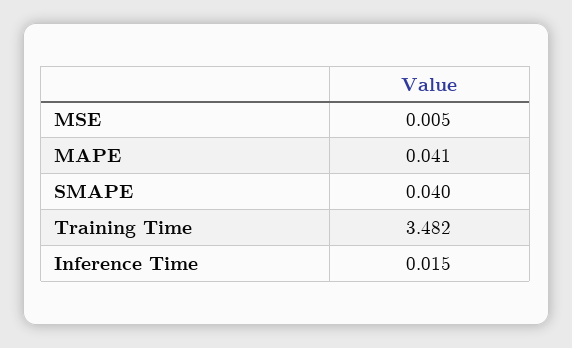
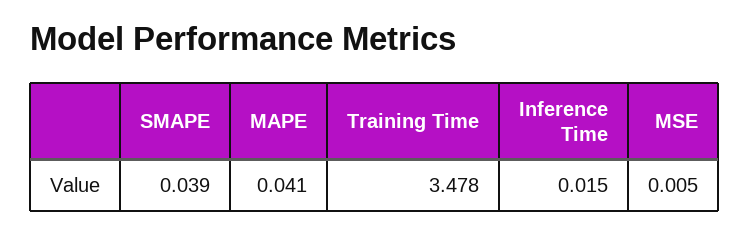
  {
    "MSE": 0.005,
    "MAPE": 0.041,
-   "SMAPE": 0.04,
+   "SMAPE": 0.039,
-   "Training Time": 3.482,
+   "Training Time": 3.478,
    "Inference Time": 0.015
  }

